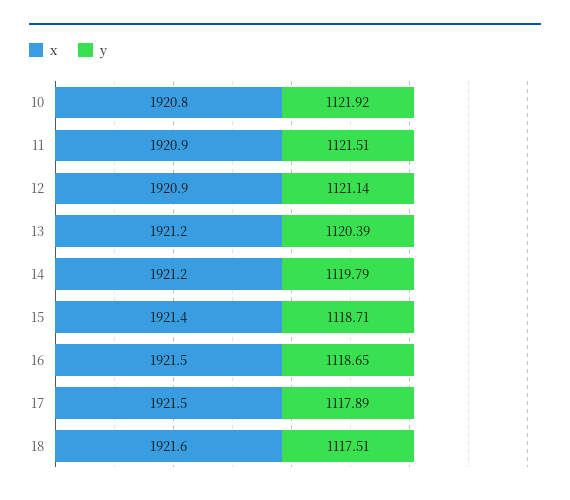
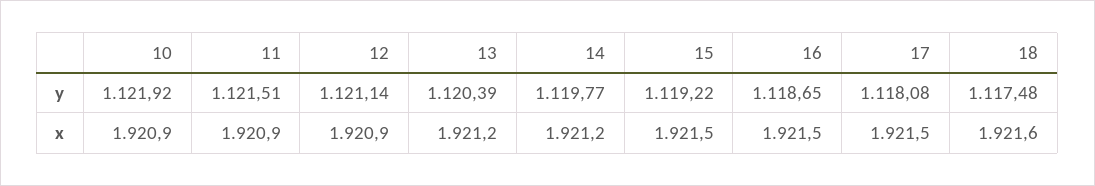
  {
    "x": {
-     "10": 1920.8,
+     "10": 1920.9,
      "11": 1920.9,
      "12": 1920.9,
      "13": 1921.2,
      "14": 1921.2,
-     "15": 1921.4,
+     "15": 1921.5,
      "16": 1921.5,
      "17": 1921.5,
      "18": 1921.6
    },
    "y": {
      "10": 1121.92,
      "11": 1121.51,
      "12": 1121.14,
      "13": 1120.39,
-     "14": 1119.79,
+     "14": 1119.77,
-     "15": 1118.71,
+     "15": 1119.22,
      "16": 1118.65,
-     "17": 1117.89,
+     "17": 1118.08,
-     "18": 1117.51
+     "18": 1117.48
    }
  }

